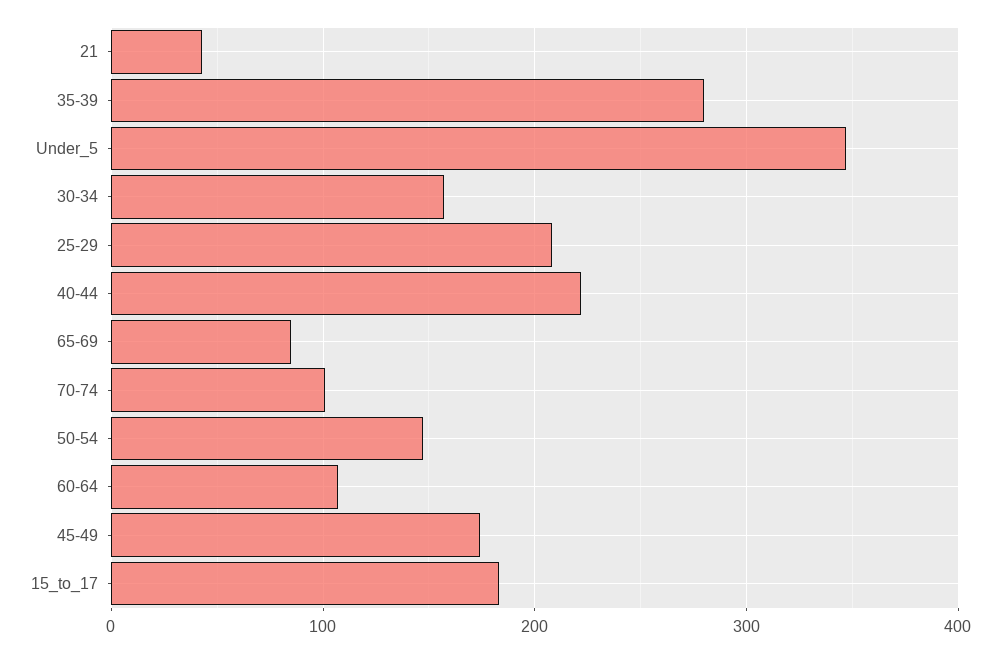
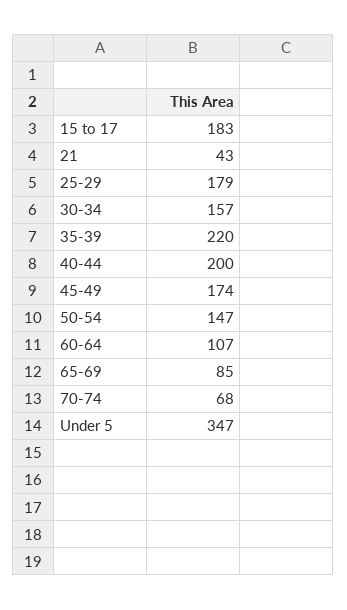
  {
    "21": 43,
-   "35-39": 280,
+   "35-39": 220,
    "Under_5": 347,
    "30-34": 157,
-   "25-29": 210,
+   "25-29": 179,
-   "40-44": 220,
+   "40-44": 200,
    "65-69": 85,
-   "70-74": 100,
+   "70-74": 68,
    "50-54": 147,
    "60-64": 107,
    "45-49": 174,
    "15_to_17": 183
  }

